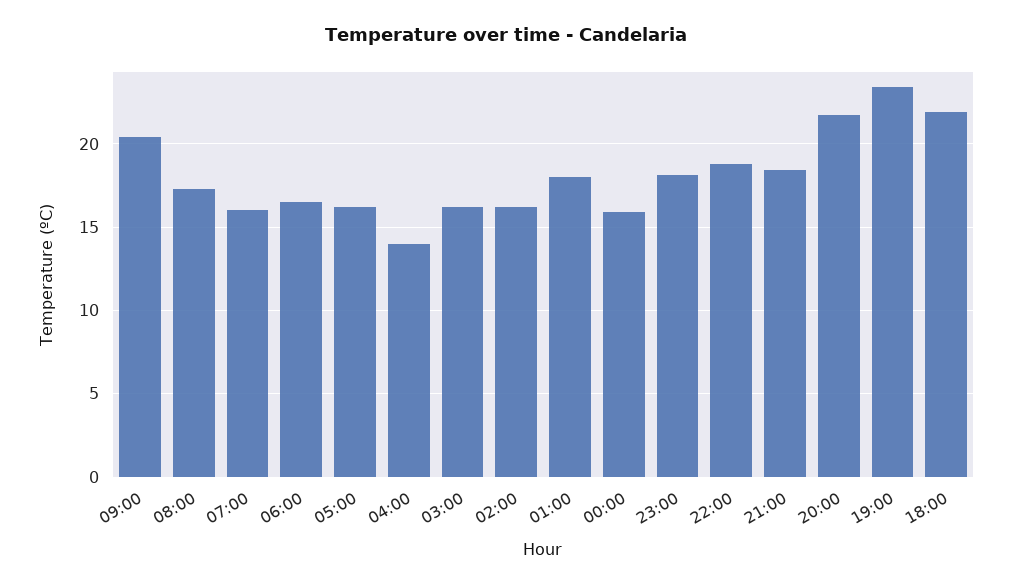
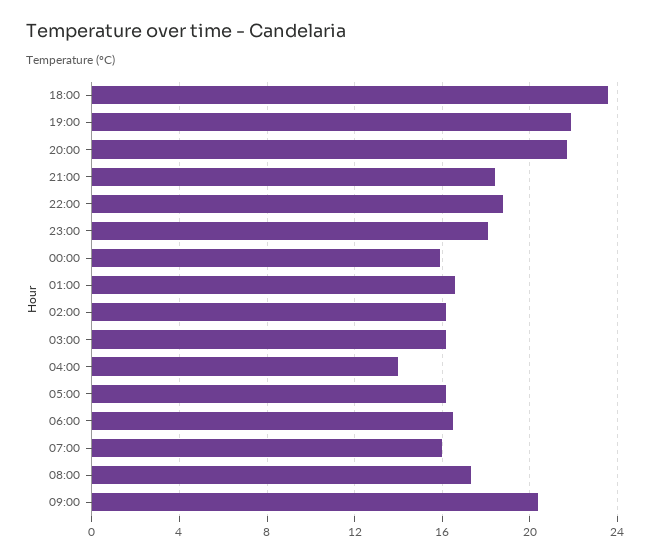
  {
    "09:00": 20.5,
    "08:00": 17.5,
    "07:00": 16,
    "06:00": 16.5,
    "05:00": 16,
    "04:00": 14,
    "03:00": 16,
    "02:00": 16,
-   "01:00": 18,
+   "01:00": 16.5,
    "00:00": 16,
    "23:00": 18,
    "22:00": 19,
    "21:00": 18.5,
    "20:00": 21.5,
-   "19:00": 23.5,
+   "19:00": 22,
-   "18:00": 22
+   "18:00": 23.5
  }

